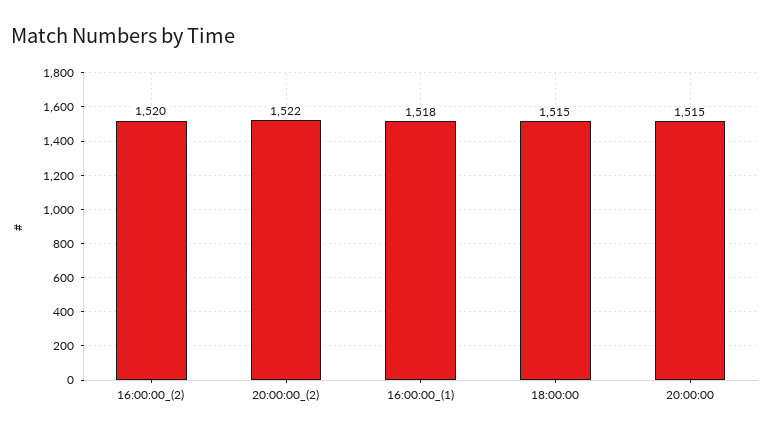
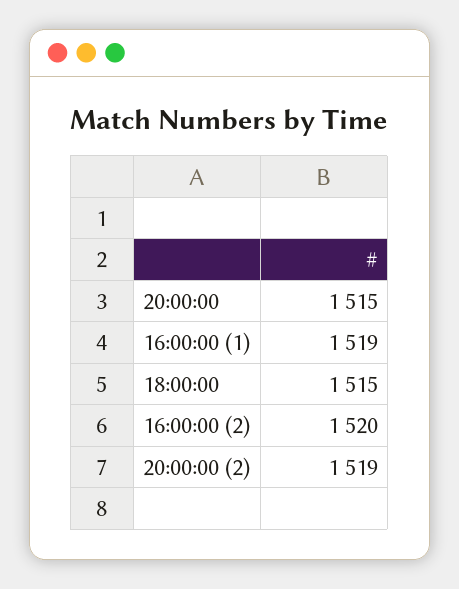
  {
    "16:00:00_(2)": 1520,
-   "20:00:00_(2)": 1522,
+   "20:00:00_(2)": 1519,
-   "16:00:00_(1)": 1518,
+   "16:00:00_(1)": 1519,
    "18:00:00": 1515,
    "20:00:00": 1515
  }

